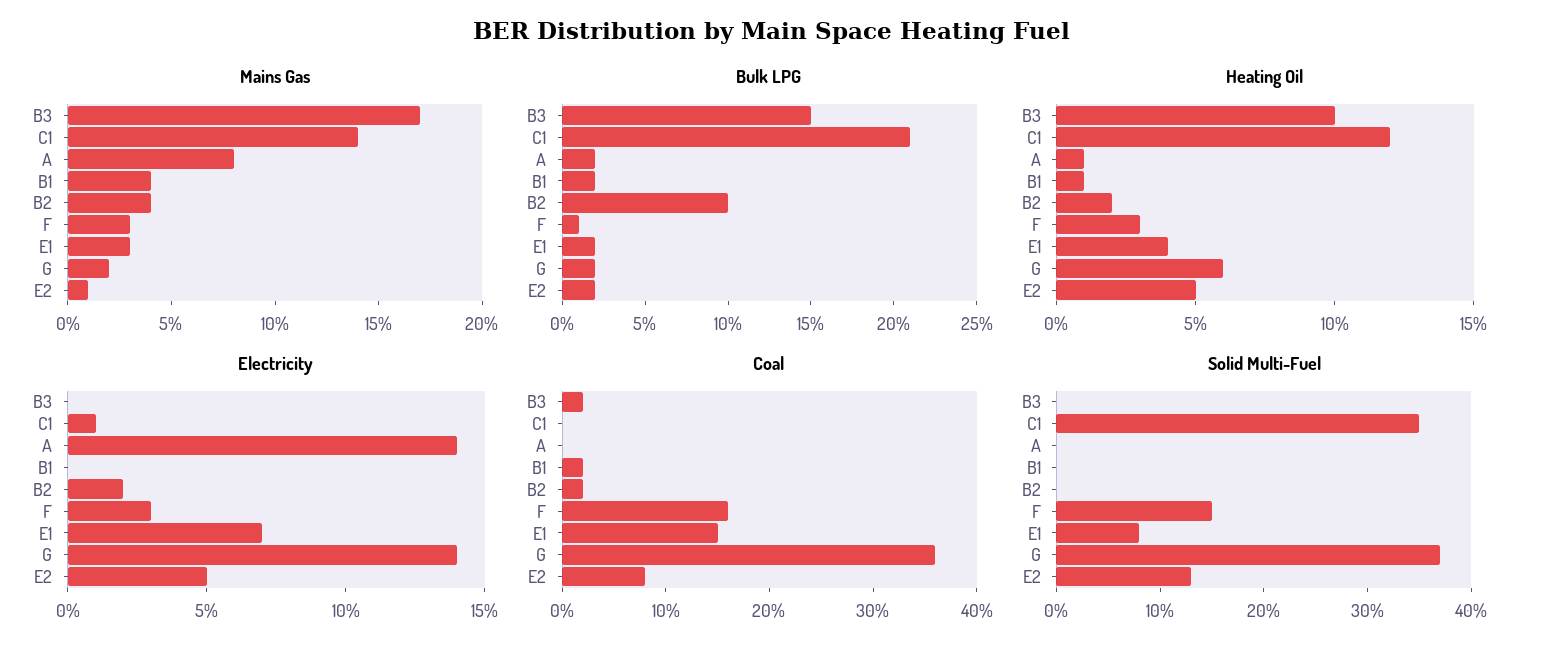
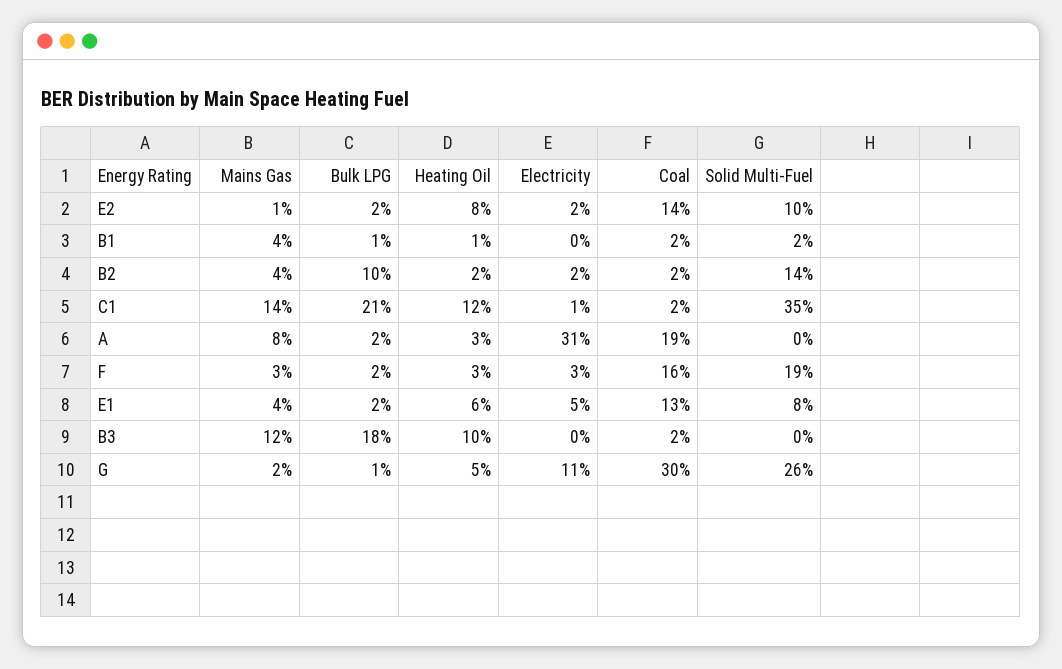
  {
    "Mains Gas": {
-     "B3": 17,
+     "B3": 12,
      "C1": 14,
      "A": 8,
      "B1": 4,
      "B2": 4,
      "F": 3,
-     "E1": 3,
+     "E1": 4,
      "G": 2,
      "E2": 1
    },
    "Bulk LPG": {
-     "B3": 15,
+     "B3": 18,
      "C1": 21,
      "A": 2,
-     "B1": 2,
+     "B1": 1,
      "B2": 10,
-     "F": 1,
+     "F": 2,
      "E1": 2,
-     "G": 2,
+     "G": 1,
      "E2": 2
    },
    "Heating Oil": {
      "B3": 10,
      "C1": 12,
-     "A": 1,
+     "A": 3,
      "B1": 1,
      "B2": 2,
      "F": 3,
-     "E1": 4,
+     "E1": 6,
-     "G": 6,
+     "G": 5,
-     "E2": 5
+     "E2": 8
    },
    "Electricity": {
      "B3": 0,
      "C1": 1,
-     "A": 14,
+     "A": 31,
      "B1": 0,
      "B2": 2,
      "F": 3,
-     "E1": 7,
+     "E1": 5,
-     "G": 14,
+     "G": 11,
-     "E2": 5
+     "E2": 2
    },
    "Coal": {
      "B3": 2,
-     "C1": 0,
+     "C1": 2,
-     "A": 0,
+     "A": 19,
      "B1": 2,
      "B2": 2,
      "F": 16,
-     "E1": 15,
+     "E1": 13,
-     "G": 36,
+     "G": 30,
-     "E2": 8
+     "E2": 14
    },
    "Solid Multi-Fuel": {
      "B3": 0,
      "C1": 35,
      "A": 0,
-     "B1": 0,
+     "B1": 2,
-     "B2": 0,
+     "B2": 14,
-     "F": 15,
+     "F": 19,
      "E1": 8,
-     "G": 37,
+     "G": 26,
-     "E2": 13
+     "E2": 10
    }
  }

